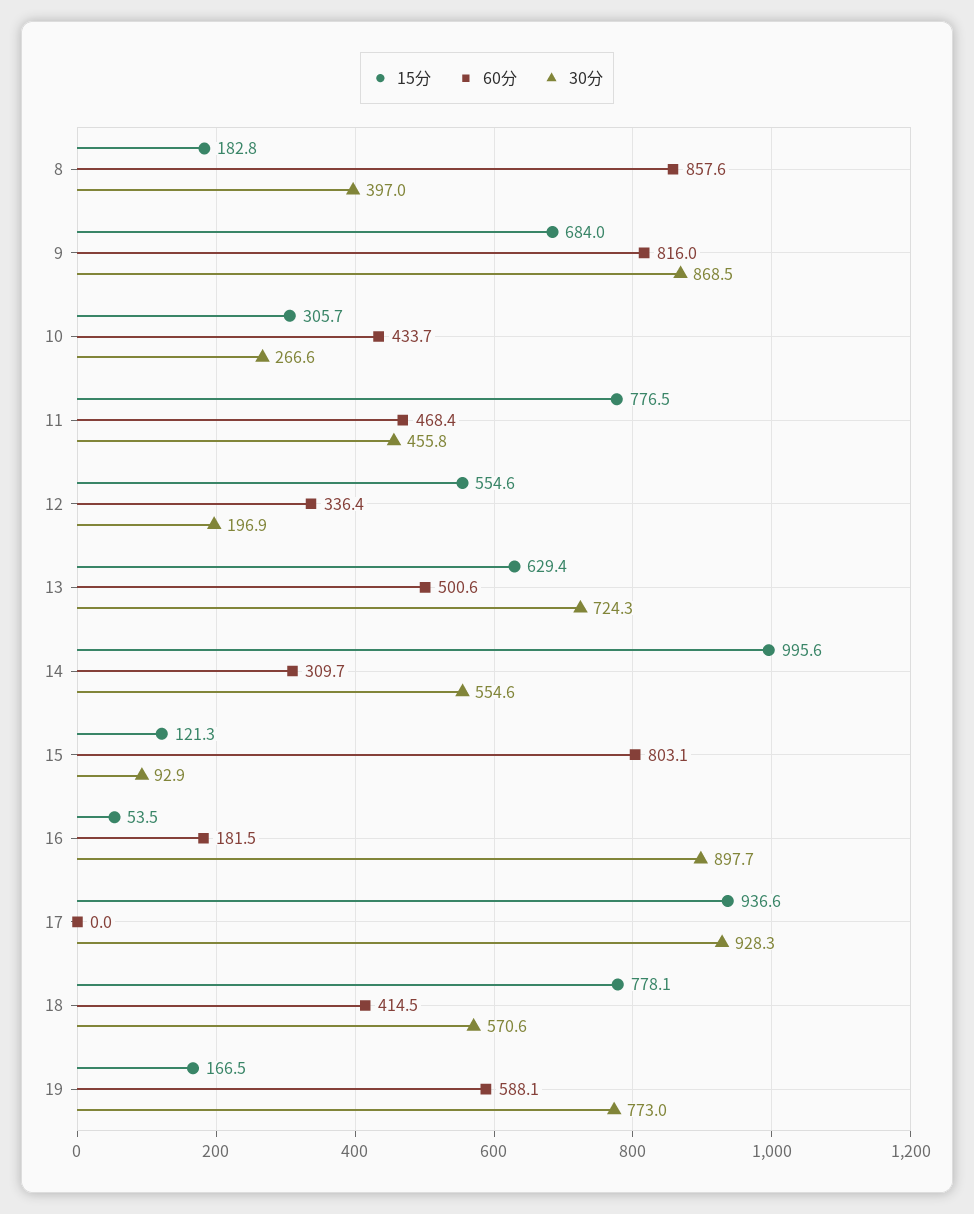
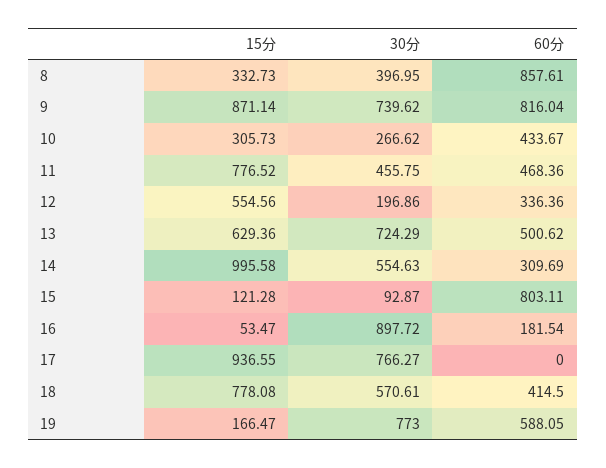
  {
    "15分": {
-     "8": 182.8,
+     "8": 332.73,
-     "9": 684,
+     "9": 871.14,
      "10": 305.73,
      "11": 776.52,
      "12": 554.56,
      "13": 629.36,
      "14": 995.58,
      "15": 121.28,
      "16": 53.47,
      "17": 936.55,
      "18": 778.08,
      "19": 166.47
    },
    "60分": {
      "8": 857.61,
      "9": 816.04,
      "10": 433.67,
      "11": 468.36,
      "12": 336.36,
      "13": 500.62,
      "14": 309.69,
      "15": 803.11,
      "16": 181.54,
      "17": 0,
      "18": 414.5,
      "19": 588.05
    },
    "30分": {
      "8": 396.95,
-     "9": 868.5,
+     "9": 739.62,
      "10": 266.62,
      "11": 455.75,
      "12": 196.86,
      "13": 724.29,
      "14": 554.63,
      "15": 92.87,
      "16": 897.72,
-     "17": 928.3,
+     "17": 766.27,
      "18": 570.61,
      "19": 773
    }
  }

